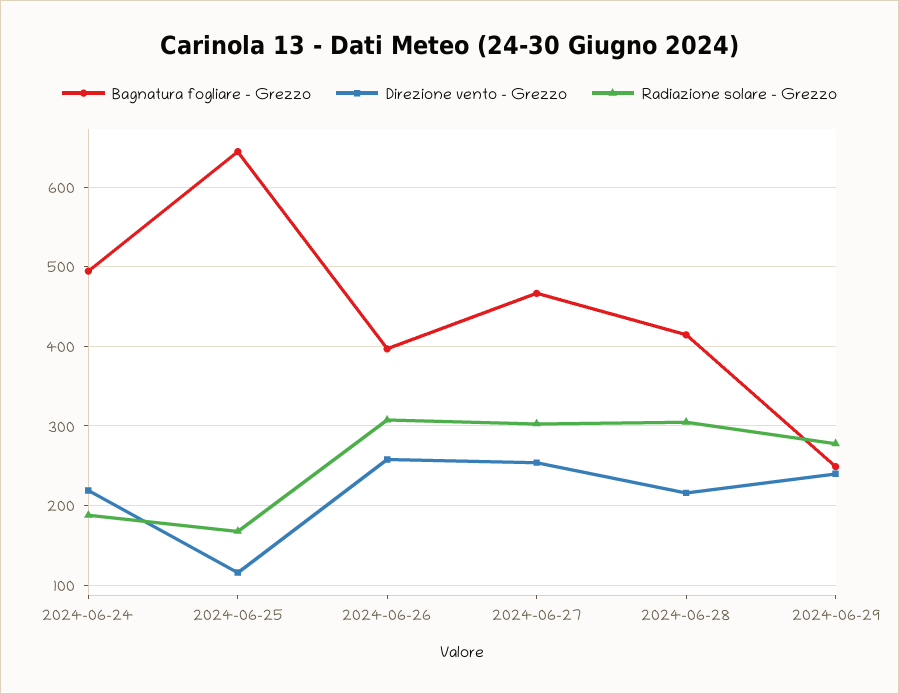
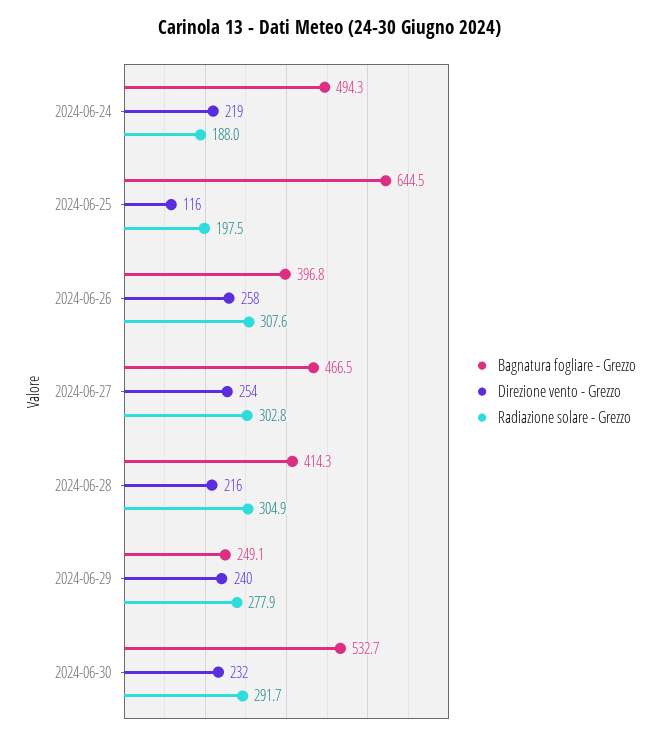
  {
    "Bagnatura fogliare - Grezzo": {
      "2024-06-24": 494.3,
      "2024-06-25": 644.5,
      "2024-06-26": 396.8,
      "2024-06-27": 466.5,
      "2024-06-28": 414.3,
-     "2024-06-29": 249.1
+     "2024-06-29": 249.1,
+     "2024-06-30": 532.7
    },
    "Direzione vento - Grezzo": {
      "2024-06-24": 219,
      "2024-06-25": 116,
      "2024-06-26": 258,
      "2024-06-27": 254,
      "2024-06-28": 216,
-     "2024-06-29": 240
+     "2024-06-29": 240,
+     "2024-06-30": 232
    },
    "Radiazione solare - Grezzo": {
      "2024-06-24": 188,
-     "2024-06-25": 170,
+     "2024-06-25": 197.5,
      "2024-06-26": 307.6,
      "2024-06-27": 302.8,
      "2024-06-28": 304.9,
-     "2024-06-29": 277.9
+     "2024-06-29": 277.9,
+     "2024-06-30": 291.7
    }
  }

